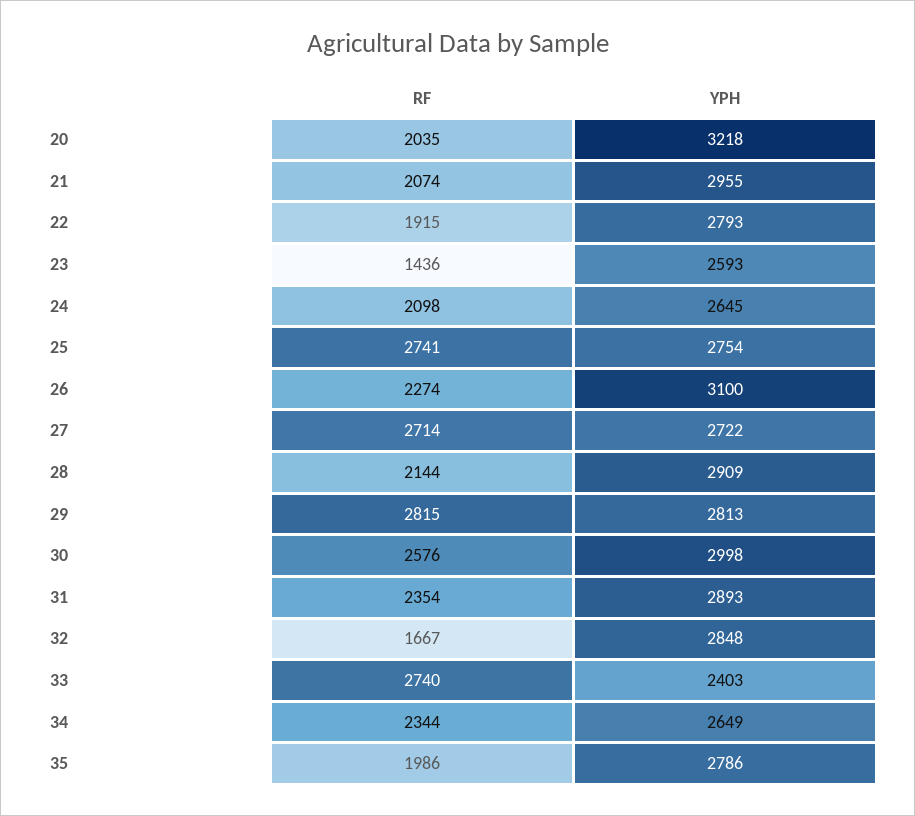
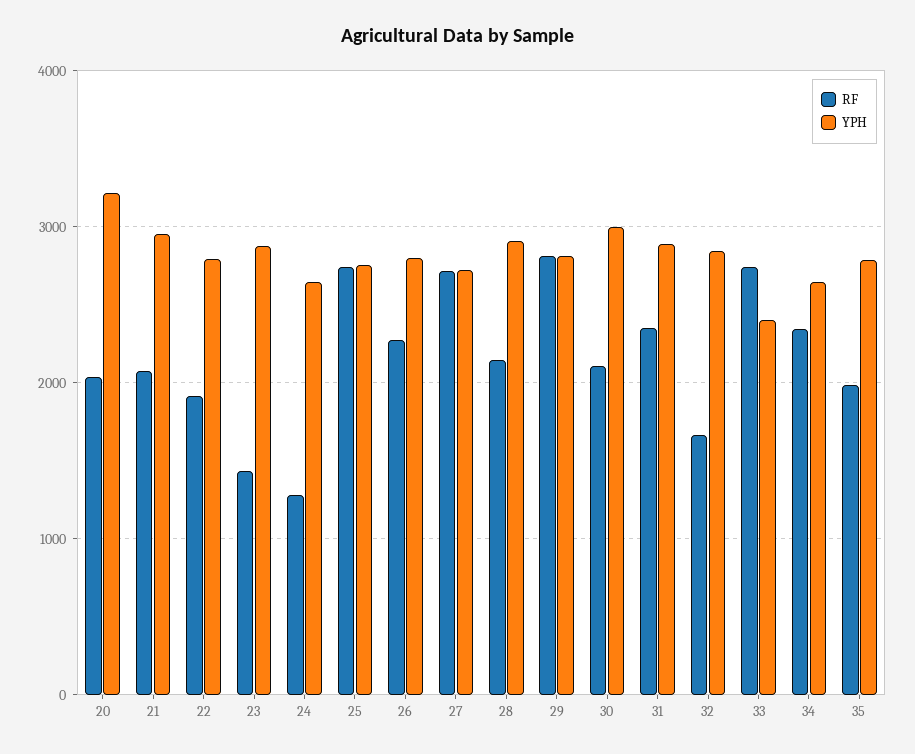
  {
    "RF": {
      "20": 2035,
      "21": 2074,
      "22": 1915,
      "23": 1436,
-     "24": 2098,
+     "24": 1300,
      "25": 2741,
      "26": 2274,
      "27": 2714,
      "28": 2144,
      "29": 2815,
-     "30": 2576,
+     "30": 2100,
      "31": 2354,
      "32": 1667,
      "33": 2740,
      "34": 2344,
      "35": 1986
    },
    "YPH": {
      "20": 3218,
      "21": 2955,
      "22": 2793,
-     "23": 2593,
+     "23": 2900,
      "24": 2645,
      "25": 2754,
-     "26": 3100,
+     "26": 2800,
      "27": 2722,
      "28": 2909,
      "29": 2813,
      "30": 2998,
      "31": 2893,
      "32": 2848,
      "33": 2403,
      "34": 2649,
      "35": 2786
    }
  }

